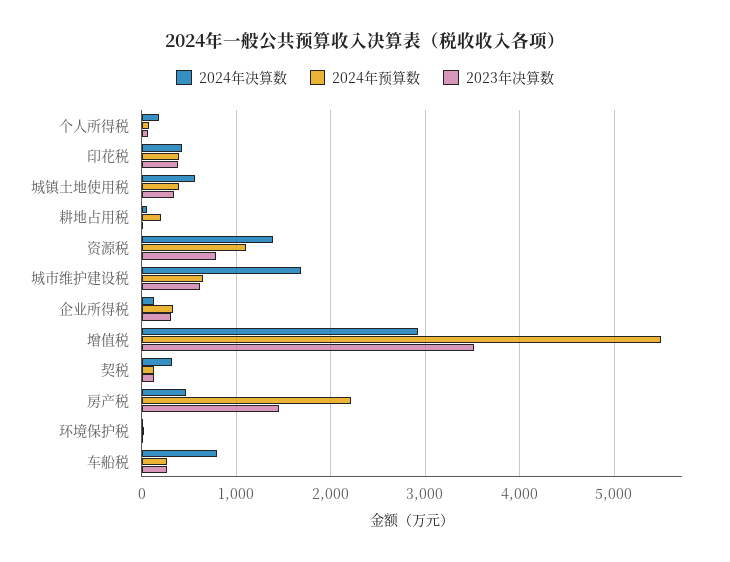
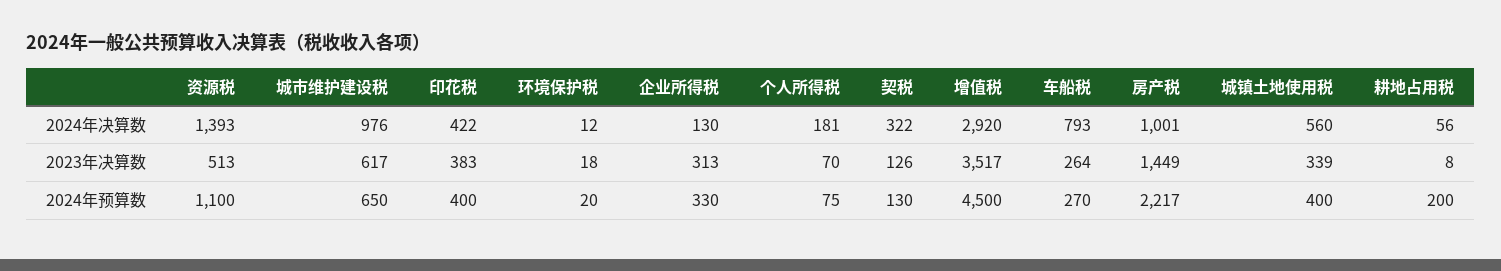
  {
    "2024年决算数": {
      "个人所得税": 181,
      "印花税": 422,
      "城镇土地使用税": 560,
      "耕地占用税": 56,
      "资源税": 1393,
-     "城市维护建设税": 1700,
+     "城市维护建设税": 976,
      "企业所得税": 130,
      "增值税": 2920,
      "契税": 322,
-     "房产税": 500,
+     "房产税": 1001,
      "环境保护税": 12,
      "车船税": 793
    },
    "2024年预算数": {
      "个人所得税": 75,
      "印花税": 400,
      "城镇土地使用税": 400,
      "耕地占用税": 200,
      "资源税": 1100,
      "城市维护建设税": 650,
      "企业所得税": 330,
-     "增值税": 5500,
+     "增值税": 4500,
      "契税": 130,
      "房产税": 2217,
      "环境保护税": 20,
      "车船税": 270
    },
    "2023年决算数": {
      "个人所得税": 70,
      "印花税": 383,
      "城镇土地使用税": 339,
      "耕地占用税": 8,
-     "资源税": 800,
+     "资源税": 513,
      "城市维护建设税": 617,
      "企业所得税": 313,
      "增值税": 3517,
      "契税": 126,
      "房产税": 1449,
      "环境保护税": 18,
      "车船税": 264
    }
  }

